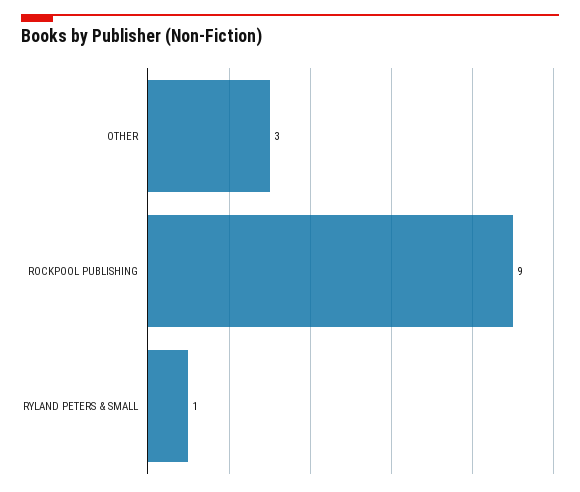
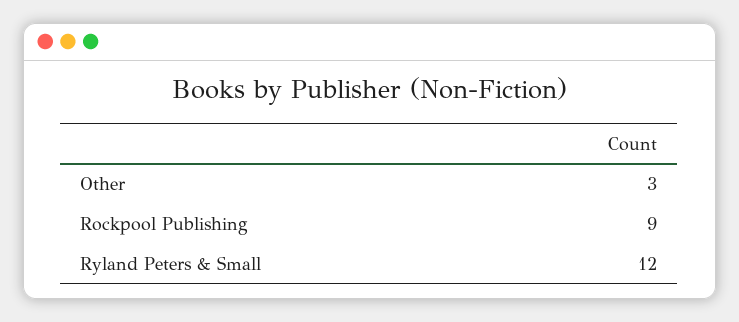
  {
    "OTHER": 3,
    "ROCKPOOL PUBLISHING": 9,
-   "RYLAND PETERS & SMALL": 1
+   "RYLAND PETERS & SMALL": 12
  }

